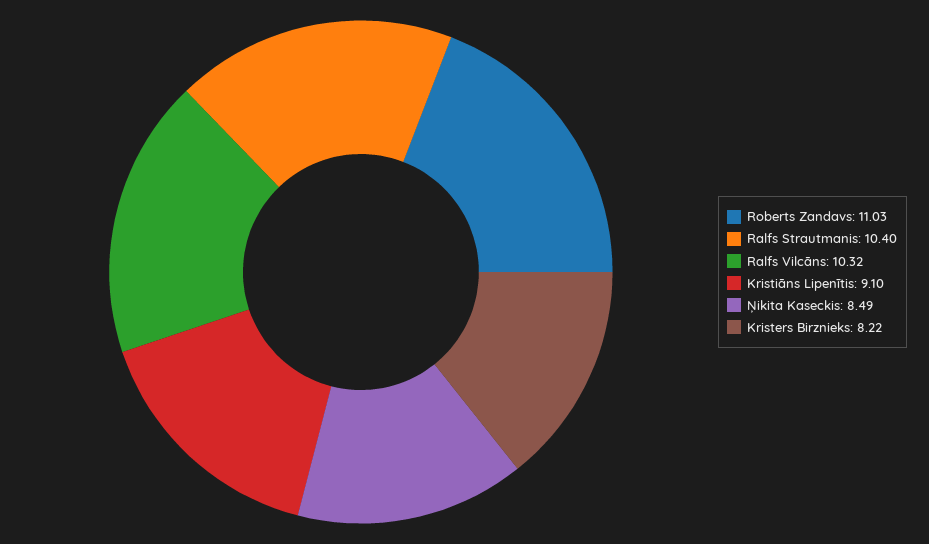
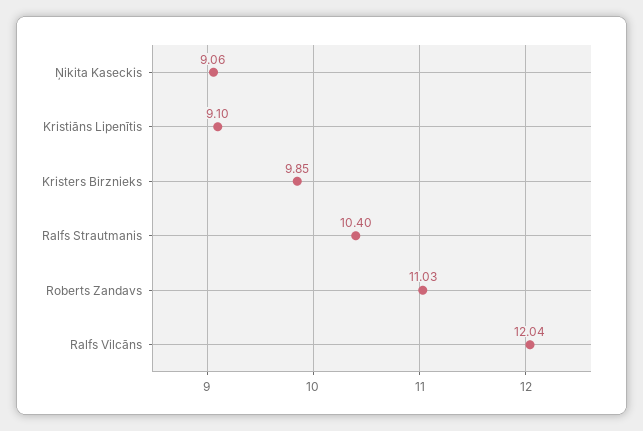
  {
    "Roberts Zandavs": 11.03,
    "Ralfs Strautmanis": 10.4,
-   "Ralfs Vilcāns": 10.32,
+   "Ralfs Vilcāns": 12.04,
    "Kristiāns Lipenītis": 9.1,
-   "Ņikita Kaseckis": 8.49,
+   "Ņikita Kaseckis": 9.06,
-   "Kristers Birznieks": 8.22
+   "Kristers Birznieks": 9.85
  }

